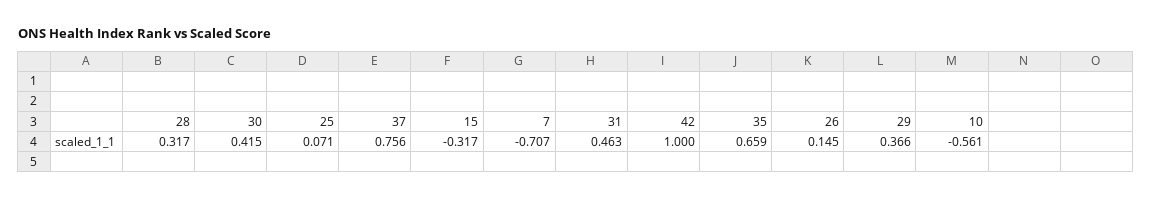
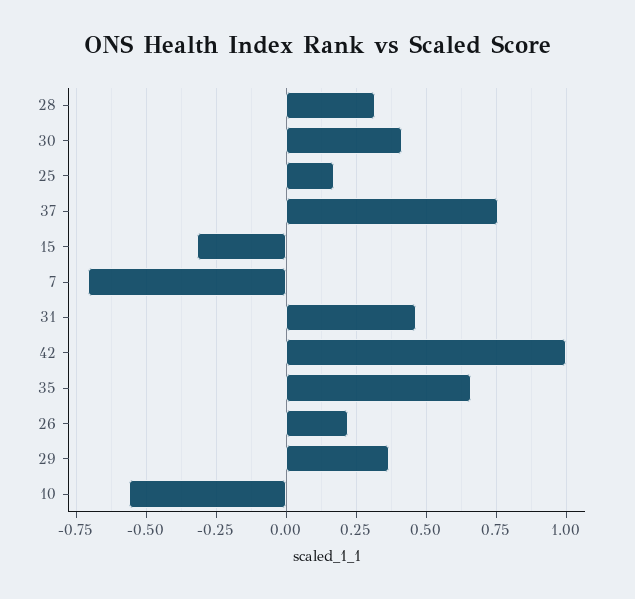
  {
    "28": 0.317,
    "30": 0.415,
-   "25": 0.071,
+   "25": 0.175,
    "37": 0.756,
    "15": -0.317,
    "7": -0.707,
    "31": 0.463,
    "42": 1,
    "35": 0.659,
-   "26": 0.145,
+   "26": 0.225,
    "29": 0.366,
    "10": -0.561
  }

